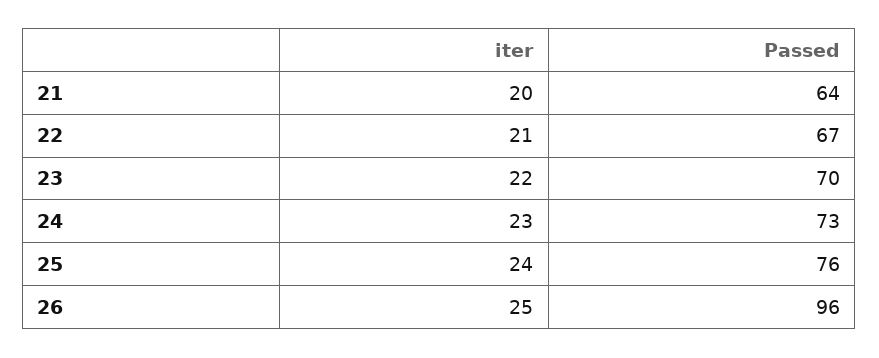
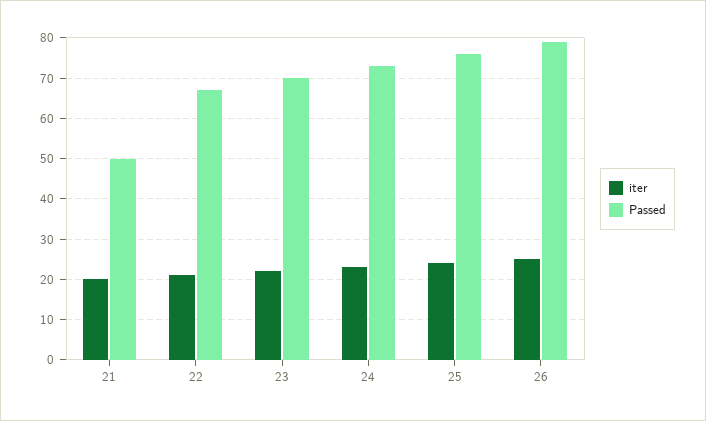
  {
    "iter": {
      "21": 20,
      "22": 21,
      "23": 22,
      "24": 23,
      "25": 24,
      "26": 25
    },
    "Passed": {
-     "21": 64,
+     "21": 50,
      "22": 67,
      "23": 70,
      "24": 73,
      "25": 76,
-     "26": 96
+     "26": 80
    }
  }

